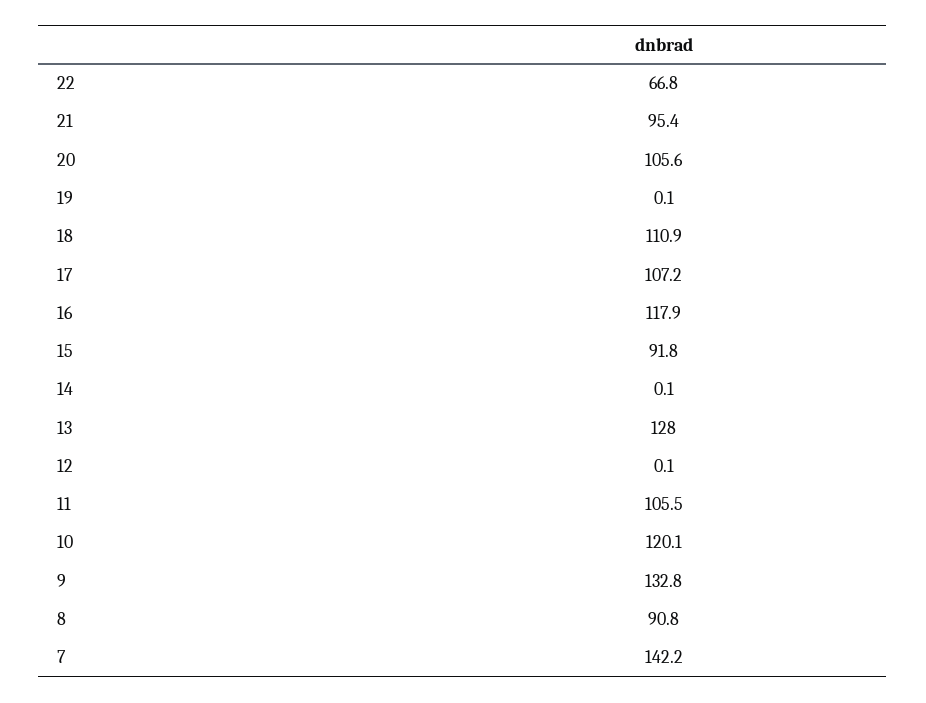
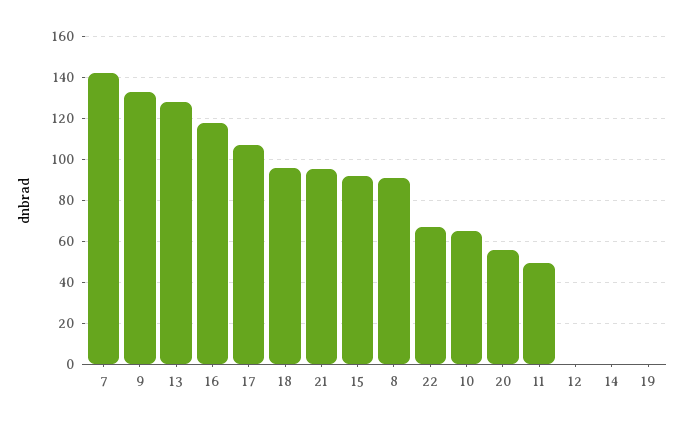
  {
    "22": 66.8,
    "21": 95.4,
-   "20": 105.6,
+   "20": 55,
    "19": 0.1,
-   "18": 110.9,
+   "18": 95,
    "17": 107.2,
    "16": 117.9,
    "15": 91.8,
    "14": 0.1,
    "13": 128,
    "12": 0.1,
-   "11": 105.5,
+   "11": 50,
-   "10": 120.1,
+   "10": 65,
    "9": 132.8,
    "8": 90.8,
    "7": 142.2
  }

